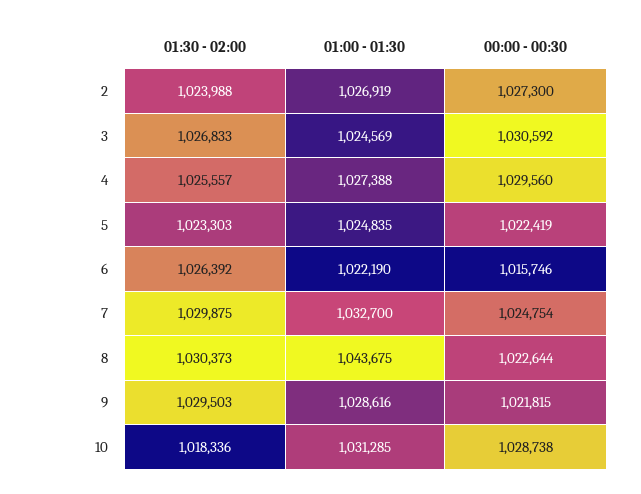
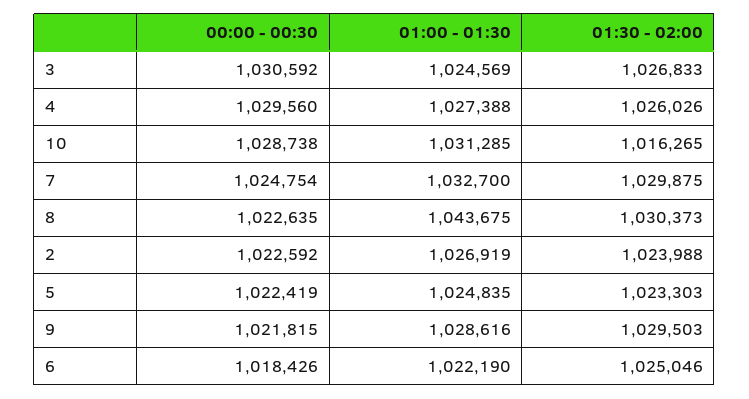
  {
    "01:30 - 02:00": {
      "2": 1023988,
      "3": 1026833,
-     "4": 1025557,
+     "4": 1026026,
      "5": 1023303,
-     "6": 1026392,
+     "6": 1025046,
      "7": 1029875,
      "8": 1030373,
      "9": 1029503,
-     "10": 1018336
+     "10": 1016265
    },
    "01:00 - 01:30": {
      "2": 1026919,
      "3": 1024569,
      "4": 1027388,
      "5": 1024835,
      "6": 1022190,
      "7": 1032700,
      "8": 1043675,
      "9": 1028616,
      "10": 1031285
    },
    "00:00 - 00:30": {
-     "2": 1027300,
+     "2": 1022592,
      "3": 1030592,
      "4": 1029560,
      "5": 1022419,
-     "6": 1015746,
+     "6": 1018426,
      "7": 1024754,
-     "8": 1022644,
+     "8": 1022635,
      "9": 1021815,
      "10": 1028738
    }
  }

